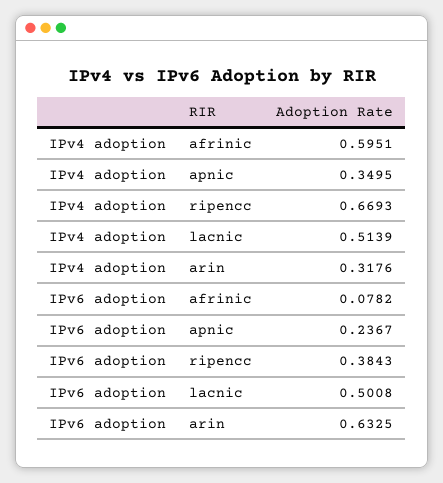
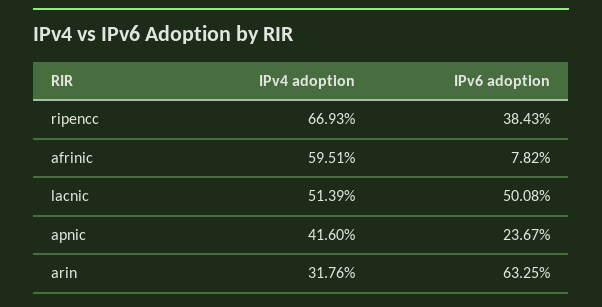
  {
    "IPv4 adoption": {
      "afrinic": 0.5951,
-     "apnic": 0.3495,
+     "apnic": 0.416,
      "ripencc": 0.6693,
      "lacnic": 0.5139,
      "arin": 0.3176
    },
    "IPv6 adoption": {
      "afrinic": 0.0782,
      "apnic": 0.2367,
      "ripencc": 0.3843,
      "lacnic": 0.5008,
      "arin": 0.6325
    }
  }

